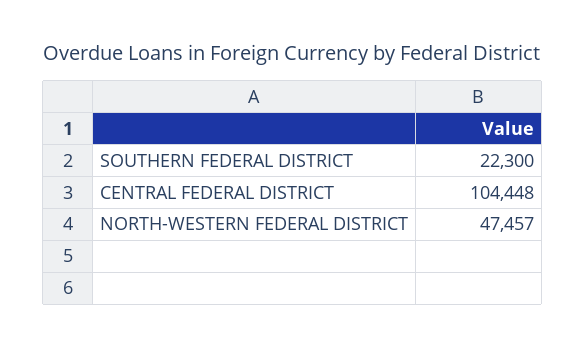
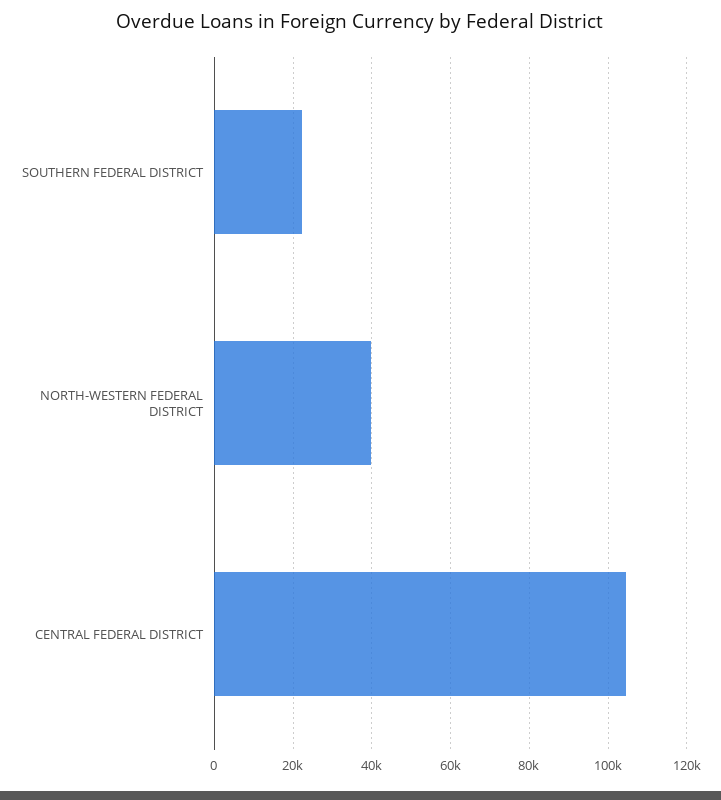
  {
    "SOUTHERN FEDERAL DISTRICT": 22300,
    "CENTRAL FEDERAL DISTRICT": 104448,
-   "NORTH-WESTERN FEDERAL DISTRICT": 47457
+   "NORTH-WESTERN FEDERAL DISTRICT": 40000
  }

